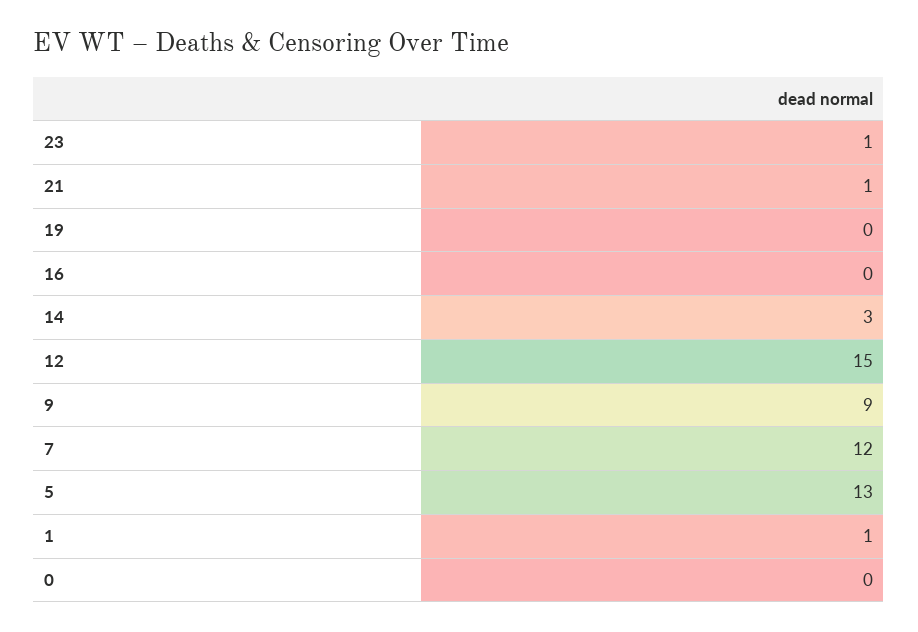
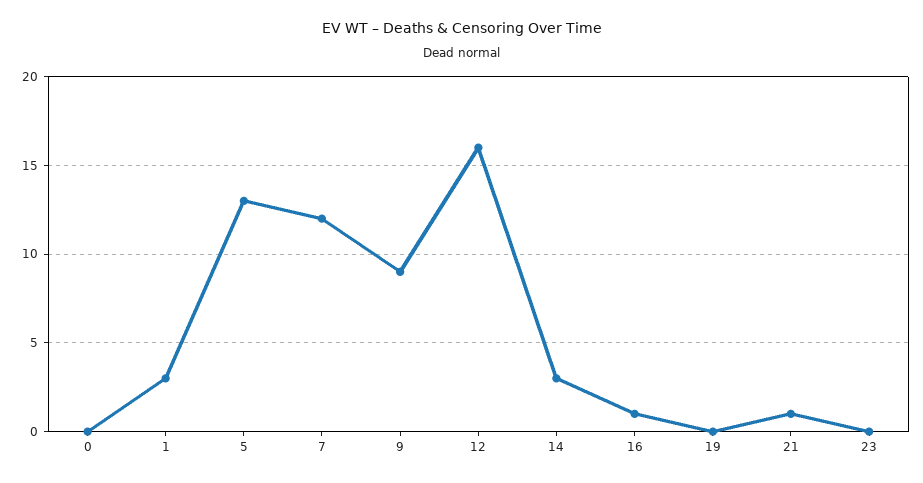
  {
-   "23": 1,
+   "23": 0,
    "21": 1,
    "19": 0,
-   "16": 0,
+   "16": 1,
    "14": 3,
-   "12": 15,
+   "12": 16,
    "9": 9,
    "7": 12,
    "5": 13,
-   "1": 1,
+   "1": 3,
    "0": 0
  }

